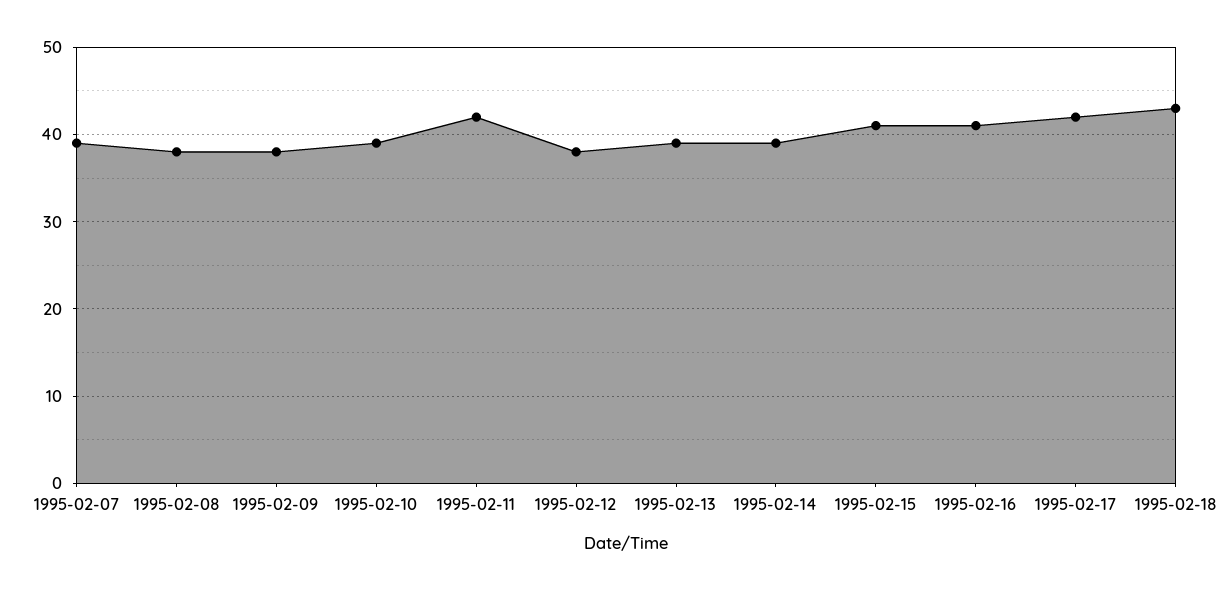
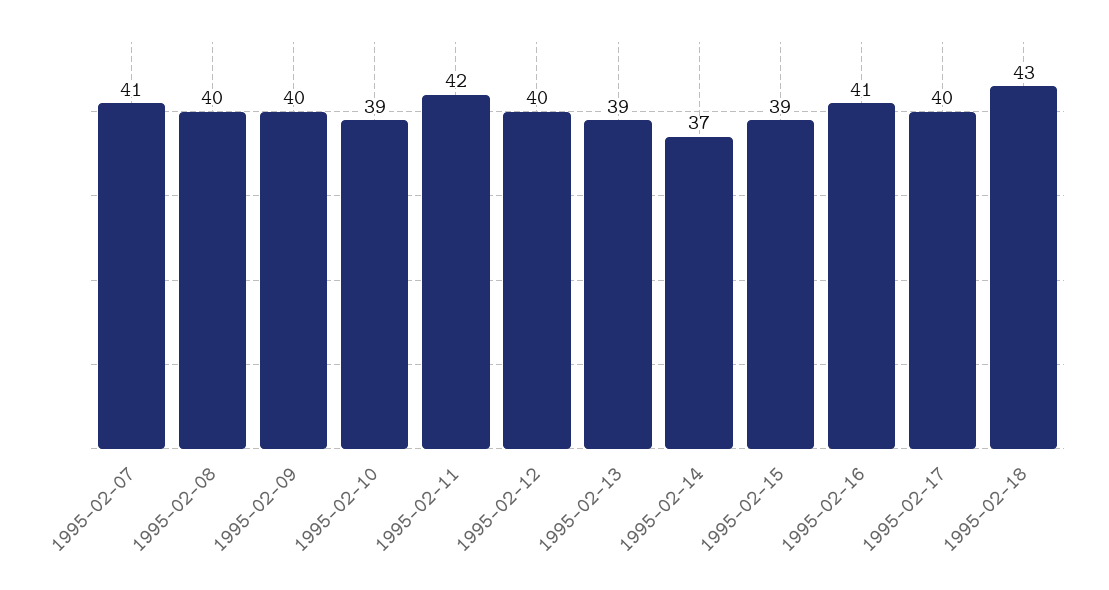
  {
-   "1995-02-07": 39,
+   "1995-02-07": 41,
-   "1995-02-08": 38,
+   "1995-02-08": 40,
-   "1995-02-09": 38,
+   "1995-02-09": 40,
    "1995-02-10": 39,
    "1995-02-11": 42,
-   "1995-02-12": 38,
+   "1995-02-12": 40,
    "1995-02-13": 39,
-   "1995-02-14": 39,
+   "1995-02-14": 37,
-   "1995-02-15": 41,
+   "1995-02-15": 39,
    "1995-02-16": 41,
-   "1995-02-17": 42,
+   "1995-02-17": 40,
    "1995-02-18": 43
  }

